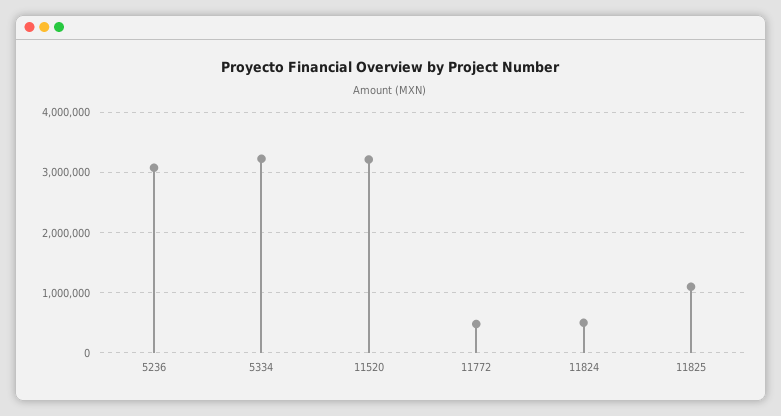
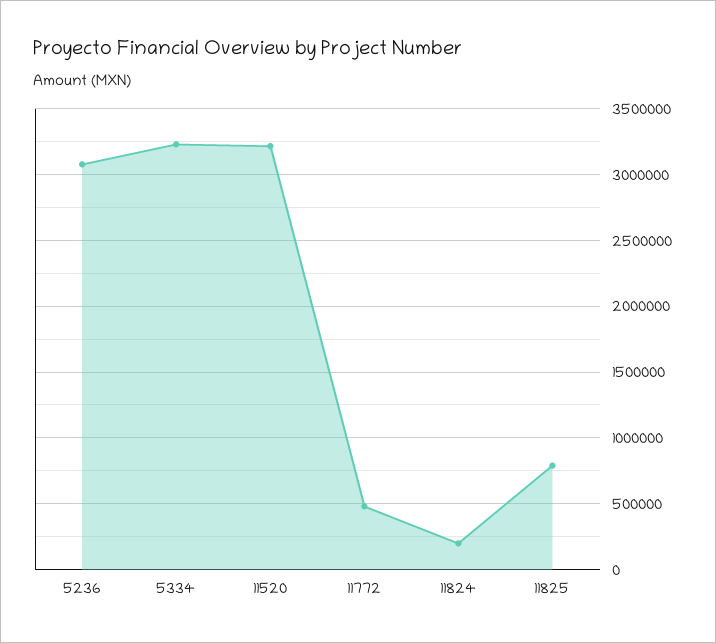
  {
    "5236": 3100000,
    "5334": 3250000,
    "11520": 3200000,
    "11772": 500000,
-   "11824": 500000,
+   "11824": 200000,
-   "11825": 1100000
+   "11825": 800000
  }

